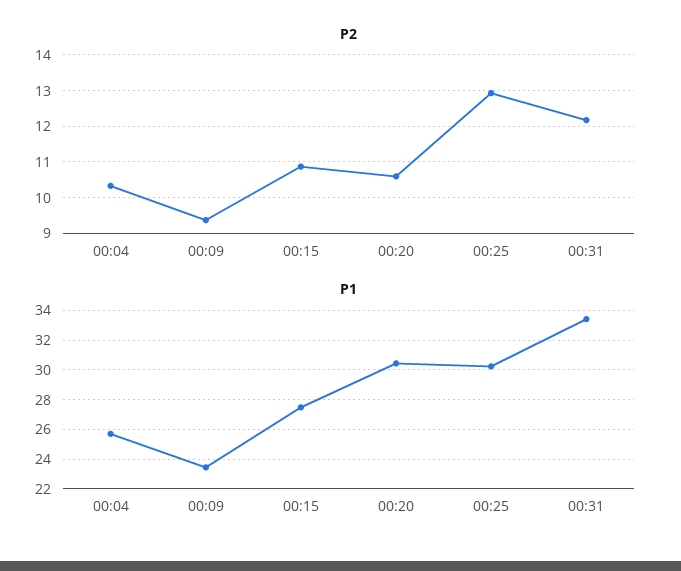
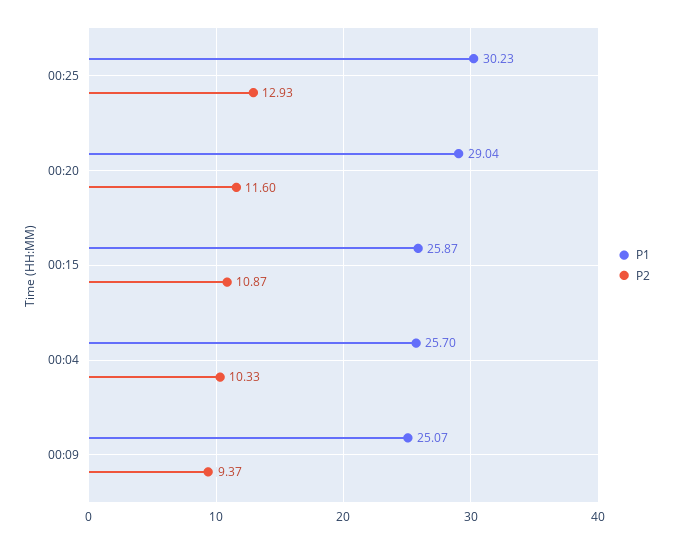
  {
    "P2": {
      "00:04": 10.33,
      "00:09": 9.37,
      "00:15": 10.87,
-     "00:20": 10.6,
+     "00:20": 11.6,
-     "00:25": 12.93,
+     "00:25": 12.93
-     "00:31": 12.2
    },
    "P1": {
      "00:04": 25.7,
-     "00:09": 23.5,
+     "00:09": 25.07,
-     "00:15": 27.5,
+     "00:15": 25.87,
-     "00:20": 30.5,
+     "00:20": 29.04,
-     "00:25": 30.23,
+     "00:25": 30.23
-     "00:31": 33.5
    }
  }

